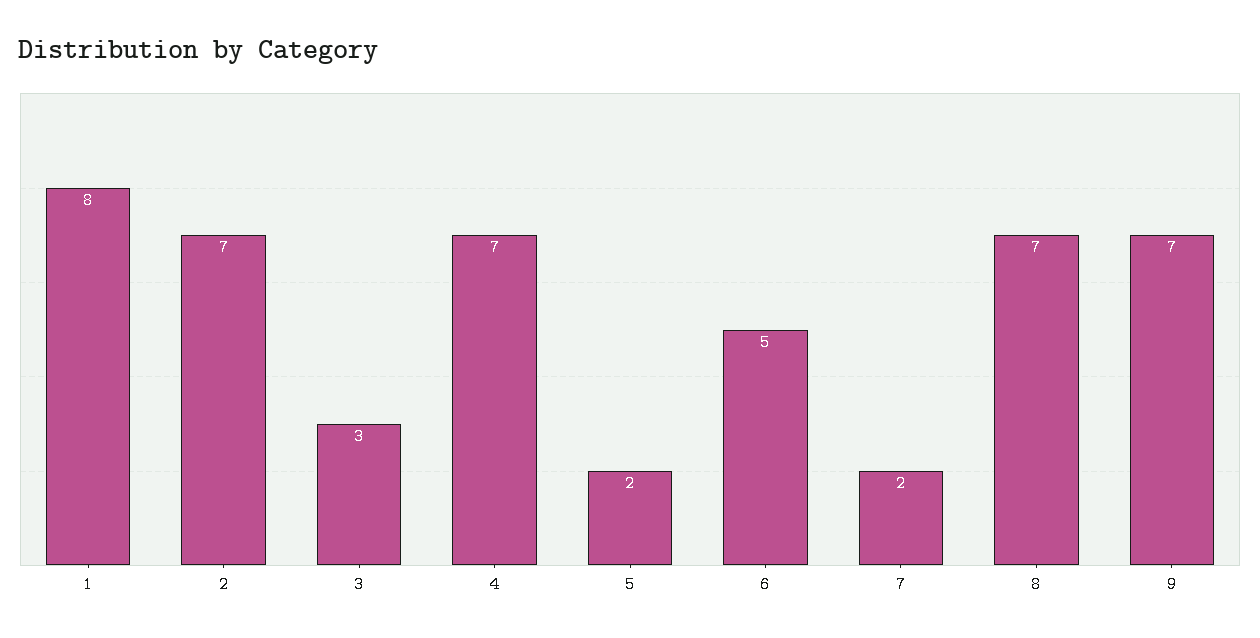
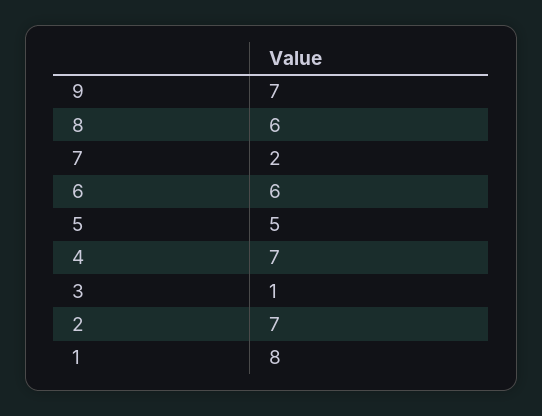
  {
    "1": 8,
    "2": 7,
-   "3": 3,
+   "3": 1,
    "4": 7,
-   "5": 2,
+   "5": 5,
-   "6": 5,
+   "6": 6,
    "7": 2,
-   "8": 7,
+   "8": 6,
    "9": 7
  }

